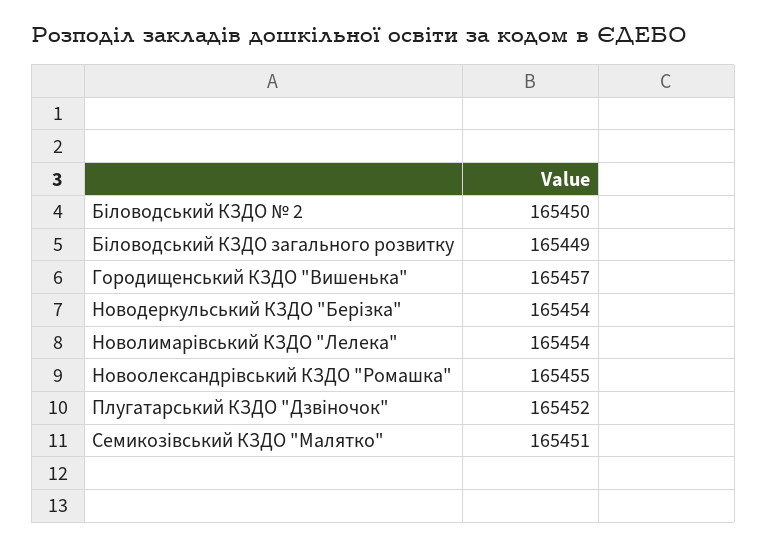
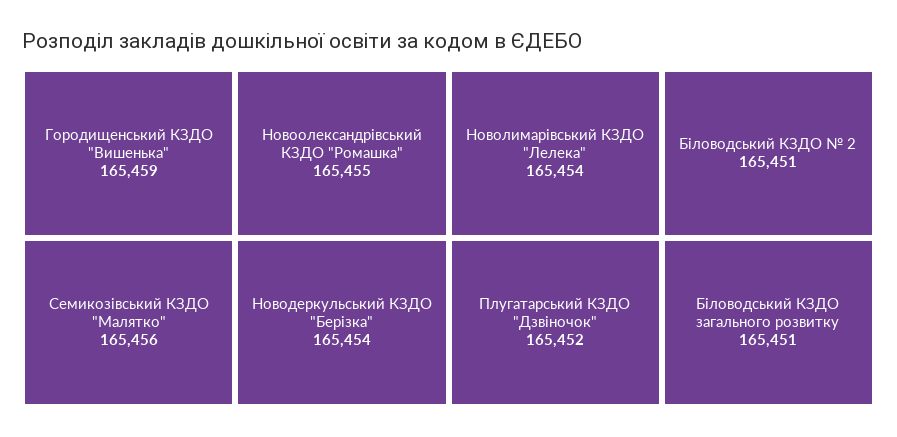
  {
-   "Біловодський КЗДО № 2": 165450,
+   "Біловодський КЗДО № 2": 165451,
-   "Біловодський КЗДО загального розвитку": 165449,
+   "Біловодський КЗДО загального розвитку": 165451,
-   "Городищенський КЗДО \"Вишенька\"": 165457,
+   "Городищенський КЗДО \"Вишенька\"": 165459,
    "Новодеркульський КЗДО \"Берізка\"": 165454,
    "Новолимарівський КЗДО \"Лелека\"": 165454,
    "Новоолександрівський КЗДО \"Ромашка\"": 165455,
    "Плугатарський КЗДО \"Дзвіночок\"": 165452,
-   "Семикозівський КЗДО \"Малятко\"": 165451
+   "Семикозівський КЗДО \"Малятко\"": 165456
  }

